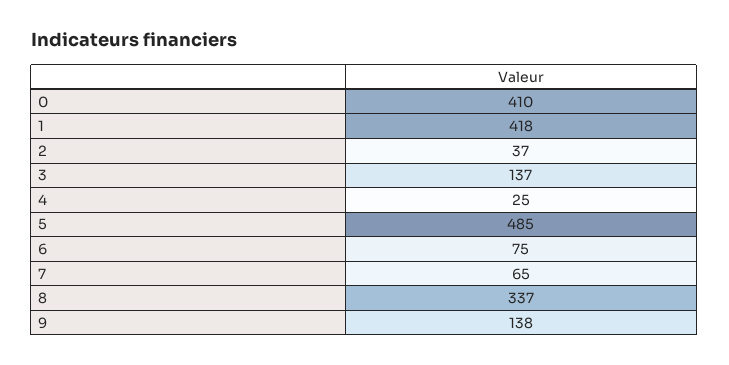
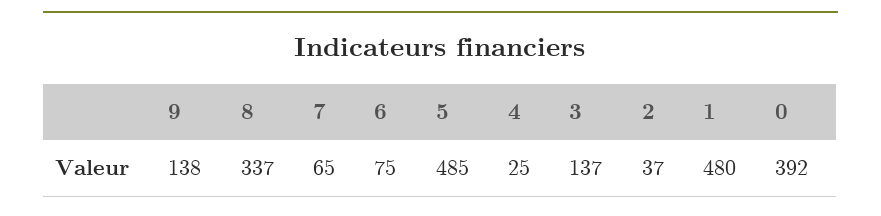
  {
-   "0": 410,
+   "0": 392,
-   "1": 418,
+   "1": 480,
    "2": 37,
    "3": 137,
    "4": 25,
    "5": 485,
    "6": 75,
    "7": 65,
    "8": 337,
    "9": 138
  }

